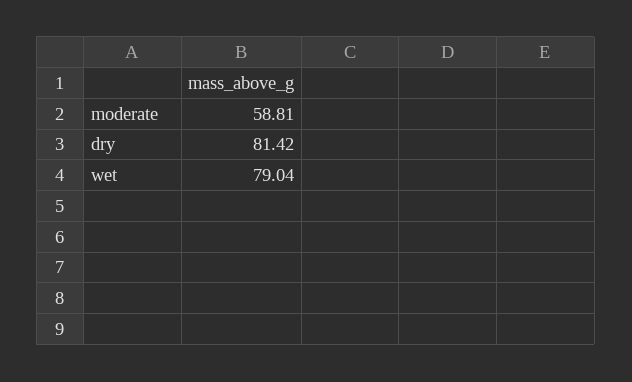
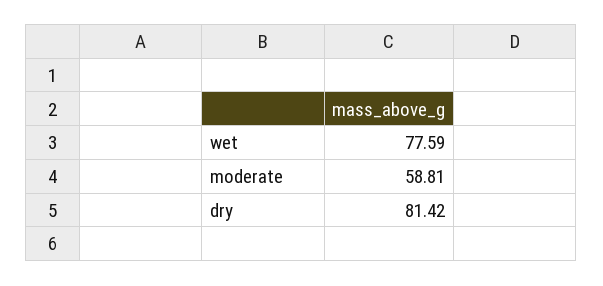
  {
    "moderate": 58.81,
    "dry": 81.42,
-   "wet": 79.04
+   "wet": 77.59
  }

